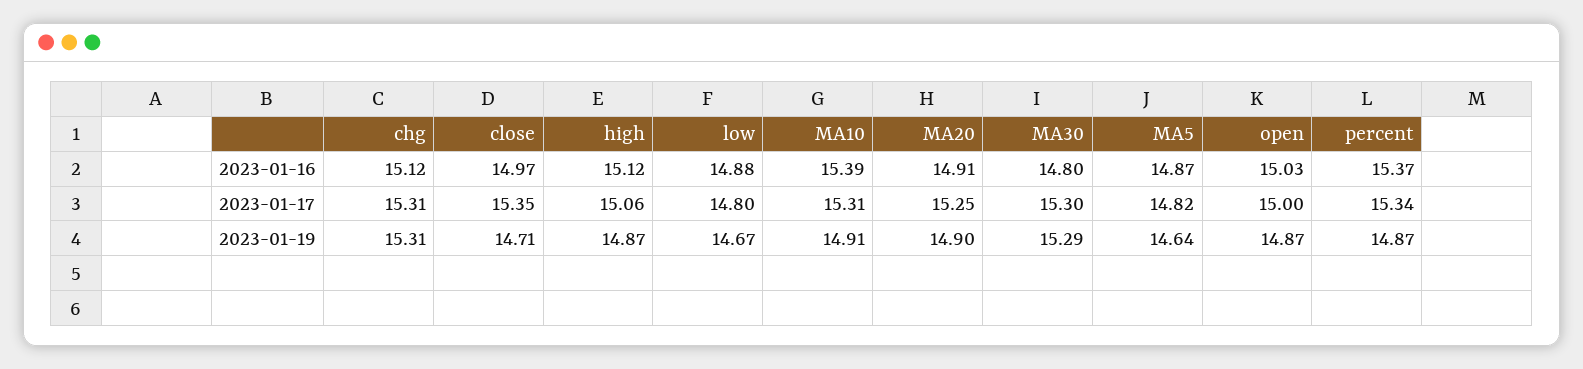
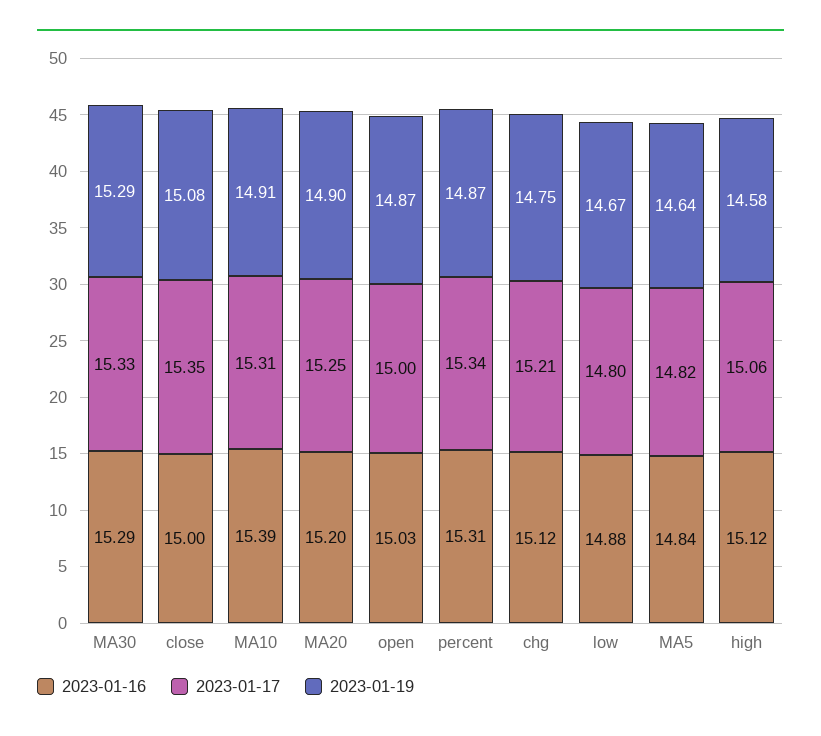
  {
    "2023-01-16": {
      "chg": 15.12,
-     "close": 14.97,
+     "close": 15,
      "high": 15.12,
      "low": 14.88,
      "MA10": 15.39,
-     "MA20": 14.91,
+     "MA20": 15.2,
-     "MA30": 14.8,
+     "MA30": 15.29,
-     "MA5": 14.87,
+     "MA5": 14.84,
      "open": 15.03,
-     "percent": 15.37
+     "percent": 15.31
    },
    "2023-01-17": {
-     "chg": 15.31,
+     "chg": 15.21,
      "close": 15.35,
      "high": 15.06,
      "low": 14.8,
      "MA10": 15.31,
      "MA20": 15.25,
-     "MA30": 15.3,
+     "MA30": 15.33,
      "MA5": 14.82,
      "open": 15,
      "percent": 15.34
    },
    "2023-01-19": {
-     "chg": 15.31,
+     "chg": 14.75,
-     "close": 14.71,
+     "close": 15.08,
-     "high": 14.87,
+     "high": 14.58,
      "low": 14.67,
      "MA10": 14.91,
      "MA20": 14.9,
      "MA30": 15.29,
      "MA5": 14.64,
      "open": 14.87,
      "percent": 14.87
    }
  }

